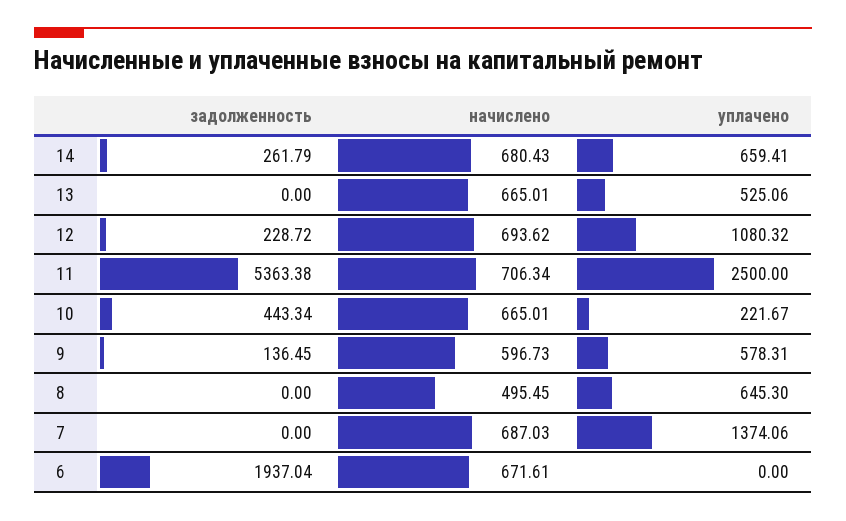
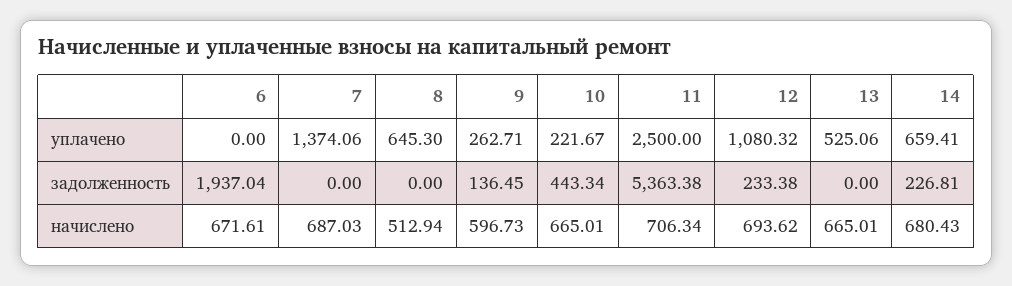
  {
    "задолженность": {
-     "14": 261.79,
+     "14": 226.81,
      "13": 0,
-     "12": 228.72,
+     "12": 233.38,
      "11": 5363.38,
      "10": 443.34,
      "9": 136.45,
      "8": 0,
      "7": 0,
      "6": 1937.04
    },
    "начислено": {
      "14": 680.43,
      "13": 665.01,
      "12": 693.62,
      "11": 706.34,
      "10": 665.01,
      "9": 596.73,
-     "8": 495.45,
+     "8": 512.94,
      "7": 687.03,
      "6": 671.61
    },
    "уплачено": {
      "14": 659.41,
      "13": 525.06,
      "12": 1080.32,
      "11": 2500,
      "10": 221.67,
-     "9": 578.31,
+     "9": 262.71,
      "8": 645.3,
      "7": 1374.06,
      "6": 0
    }
  }

